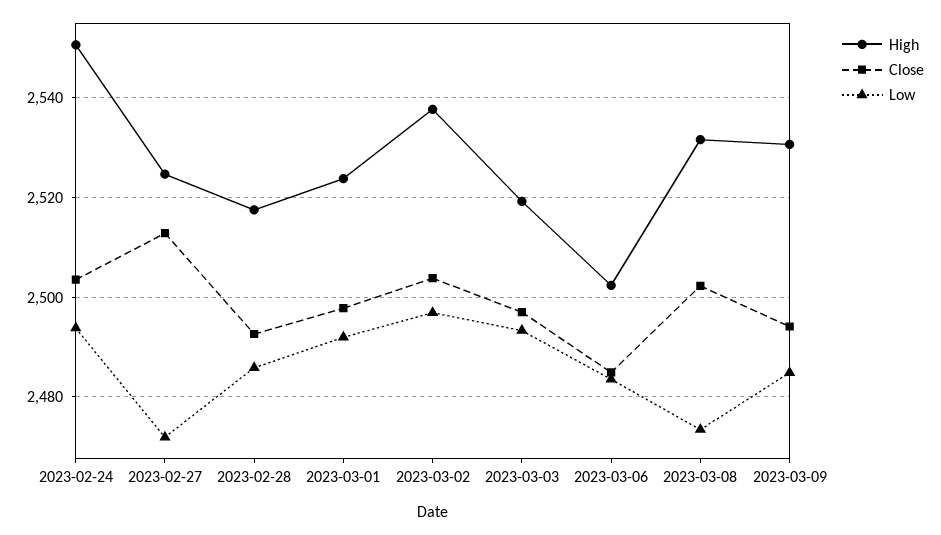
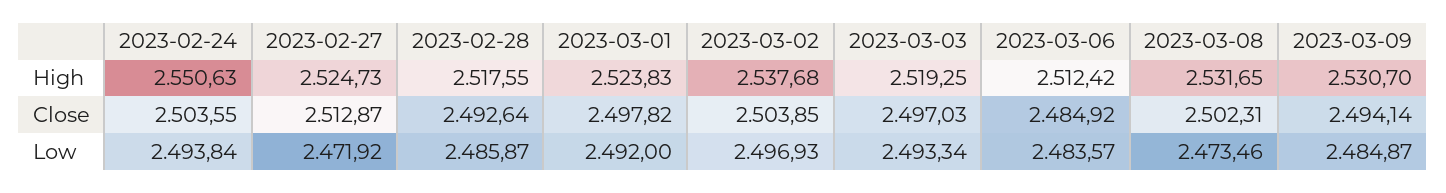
  {
    "High": {
      "2023-02-24": 2550.63,
      "2023-02-27": 2524.73,
      "2023-02-28": 2517.55,
      "2023-03-01": 2523.83,
      "2023-03-02": 2537.68,
      "2023-03-03": 2519.25,
-     "2023-03-06": 2502,
+     "2023-03-06": 2512.42,
      "2023-03-08": 2531.65,
      "2023-03-09": 2530.7
    },
    "Close": {
      "2023-02-24": 2503.55,
      "2023-02-27": 2512.87,
      "2023-02-28": 2492.64,
      "2023-03-01": 2497.82,
      "2023-03-02": 2503.85,
      "2023-03-03": 2497.03,
      "2023-03-06": 2484.92,
      "2023-03-08": 2502.31,
      "2023-03-09": 2494.14
    },
    "Low": {
      "2023-02-24": 2493.84,
      "2023-02-27": 2471.92,
      "2023-02-28": 2485.87,
      "2023-03-01": 2492,
      "2023-03-02": 2496.93,
      "2023-03-03": 2493.34,
      "2023-03-06": 2483.57,
      "2023-03-08": 2473.46,
      "2023-03-09": 2484.87
    }
  }

